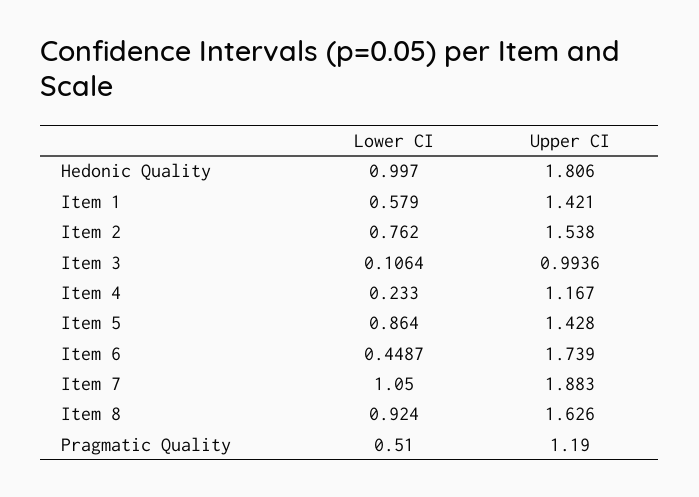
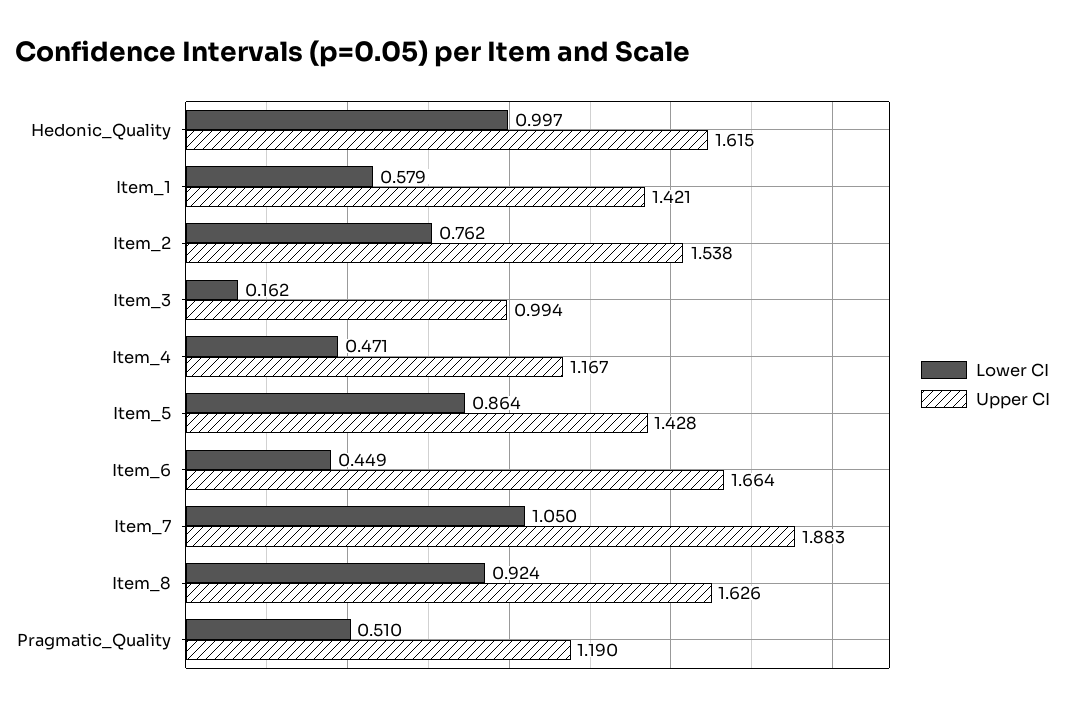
  {
    "Lower CI": {
      "Hedonic Quality": 0.997,
      "Item 1": 0.579,
      "Item 2": 0.762,
-     "Item 3": 0.1064,
+     "Item 3": 0.162,
-     "Item 4": 0.233,
+     "Item 4": 0.471,
      "Item 5": 0.864,
      "Item 6": 0.4487,
      "Item 7": 1.05,
      "Item 8": 0.924,
      "Pragmatic Quality": 0.51
    },
    "Upper CI": {
-     "Hedonic Quality": 1.806,
+     "Hedonic Quality": 1.615,
      "Item 1": 1.421,
      "Item 2": 1.538,
      "Item 3": 0.9936,
      "Item 4": 1.167,
      "Item 5": 1.428,
-     "Item 6": 1.739,
+     "Item 6": 1.664,
      "Item 7": 1.883,
      "Item 8": 1.626,
      "Pragmatic Quality": 1.19
    }
  }

